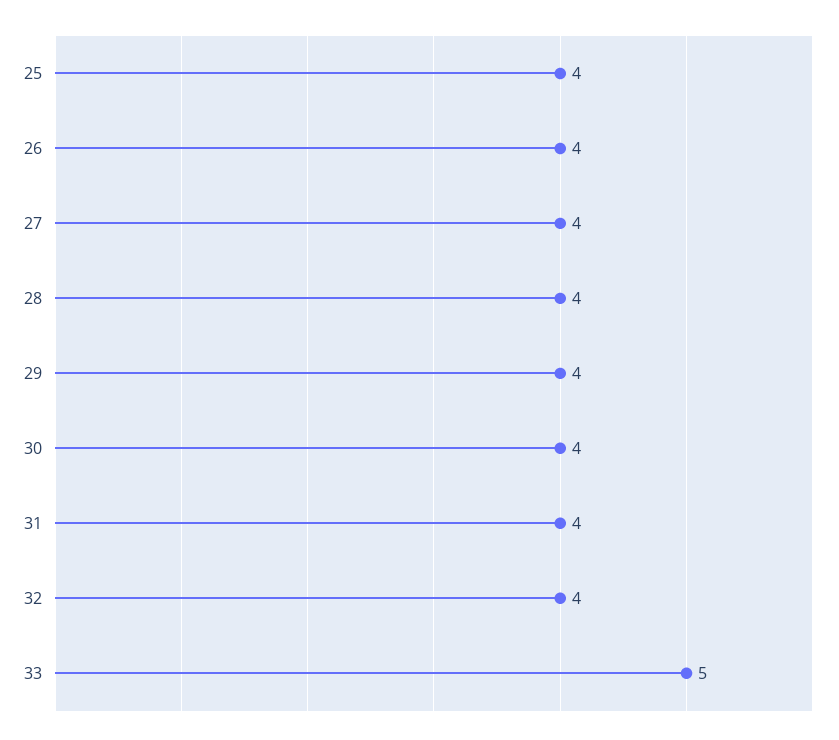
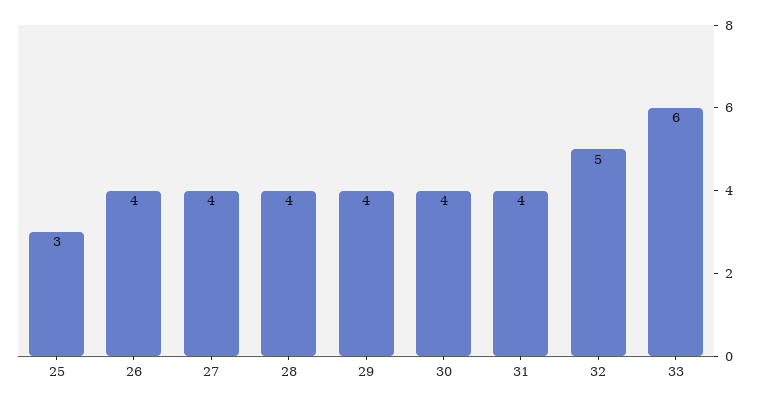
  {
-   "25": 4,
+   "25": 3,
    "26": 4,
    "27": 4,
    "28": 4,
    "29": 4,
    "30": 4,
    "31": 4,
-   "32": 4,
+   "32": 5,
-   "33": 5
+   "33": 6
  }

